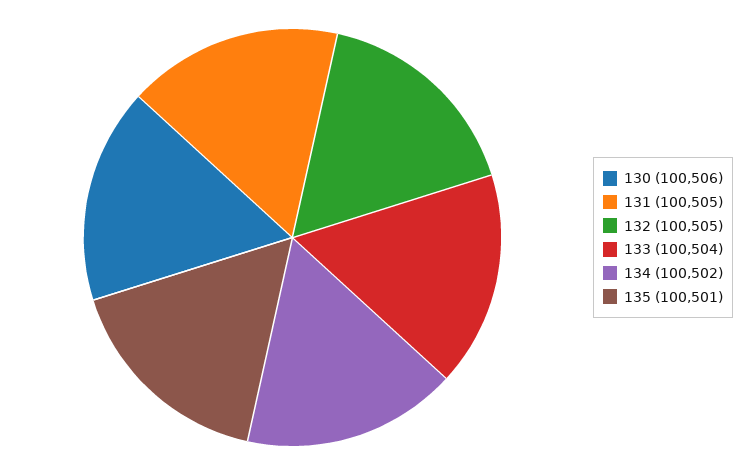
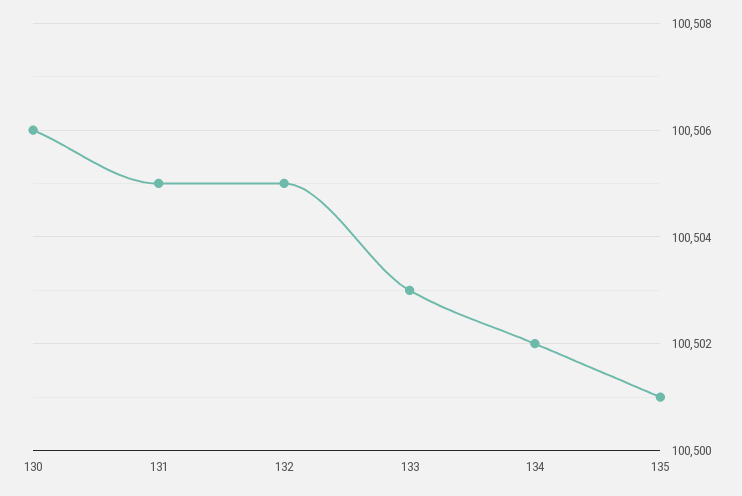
  {
    "130": 100506,
    "131": 100505,
    "132": 100505,
-   "133": 100504,
+   "133": 100503,
    "134": 100502,
    "135": 100501
  }

